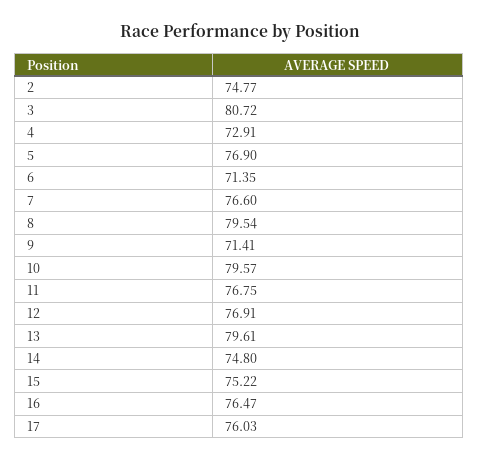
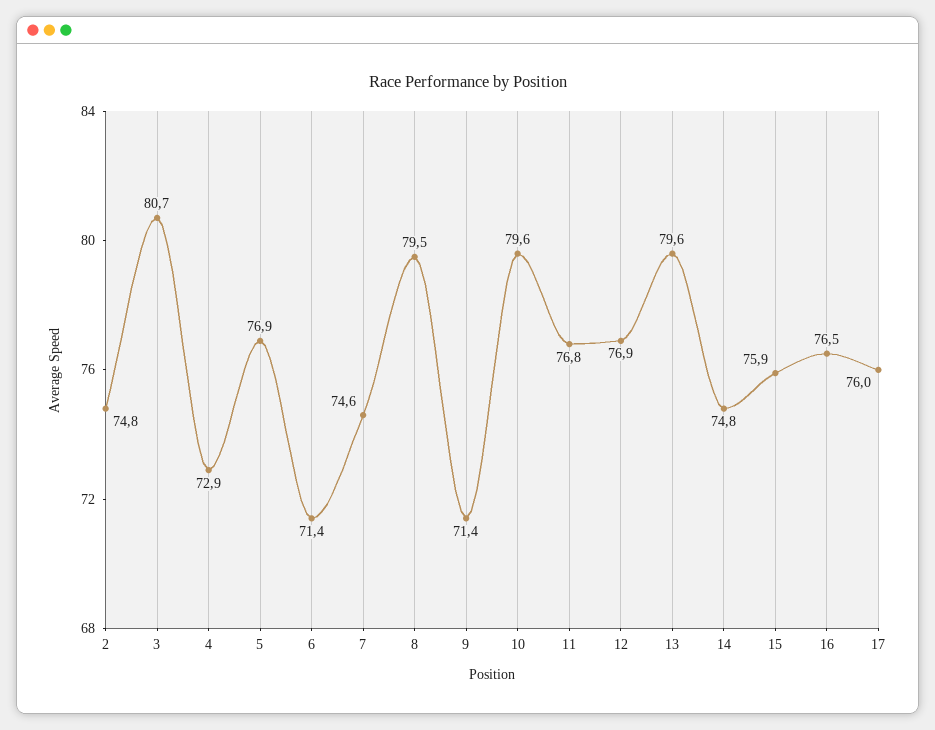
  {
    "2": 74.77,
    "3": 80.72,
    "4": 72.91,
    "5": 76.9,
    "6": 71.35,
-   "7": 76.6,
+   "7": 74.6,
    "8": 79.54,
    "9": 71.41,
    "10": 79.57,
    "11": 76.75,
    "12": 76.91,
    "13": 79.61,
    "14": 74.8,
-   "15": 75.22,
+   "15": 75.9,
    "16": 76.47,
    "17": 76.03
  }

